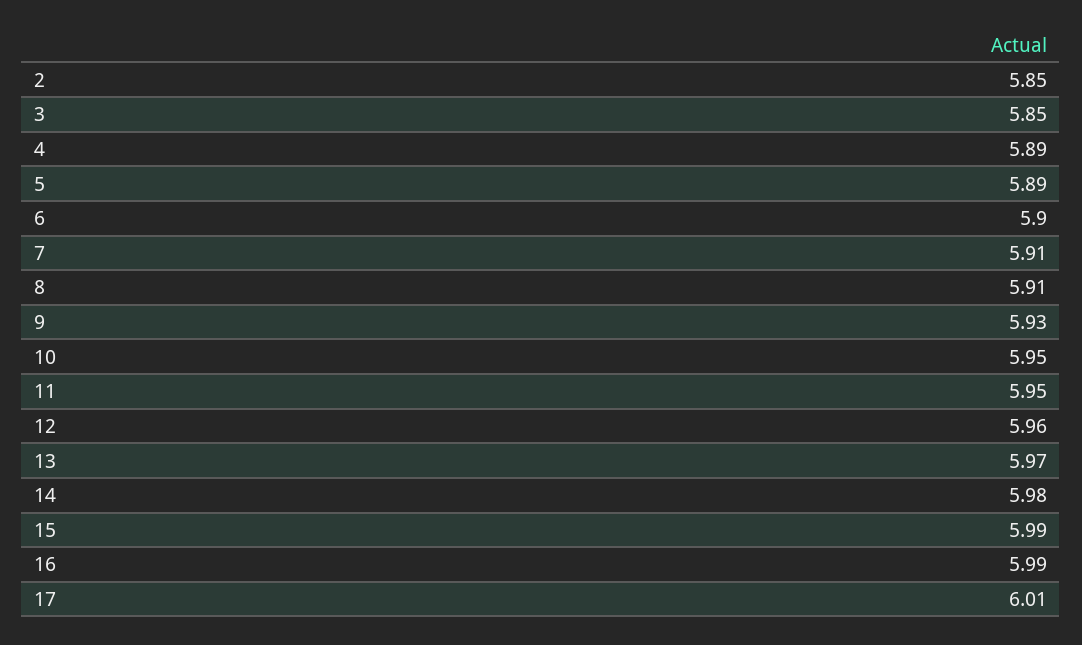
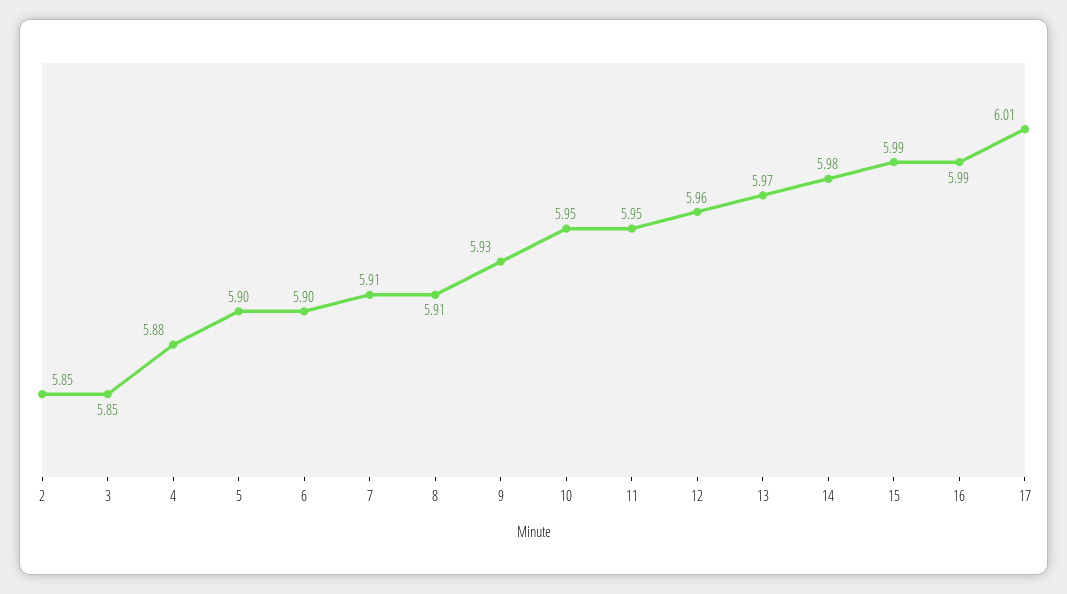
  {
    "2": 5.85,
    "3": 5.85,
-   "4": 5.89,
+   "4": 5.88,
-   "5": 5.89,
+   "5": 5.9,
    "6": 5.9,
    "7": 5.91,
    "8": 5.91,
    "9": 5.93,
    "10": 5.95,
    "11": 5.95,
    "12": 5.96,
    "13": 5.97,
    "14": 5.98,
    "15": 5.99,
    "16": 5.99,
    "17": 6.01
  }

